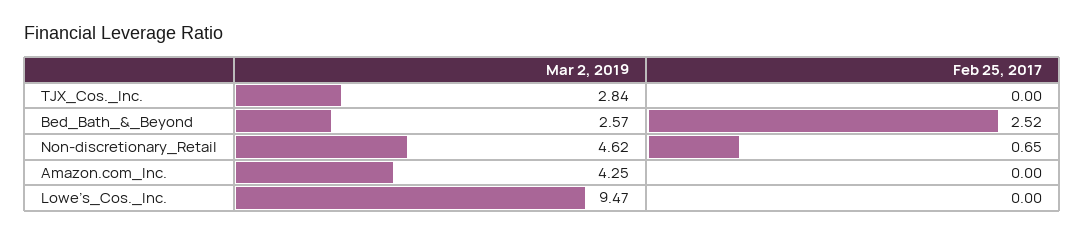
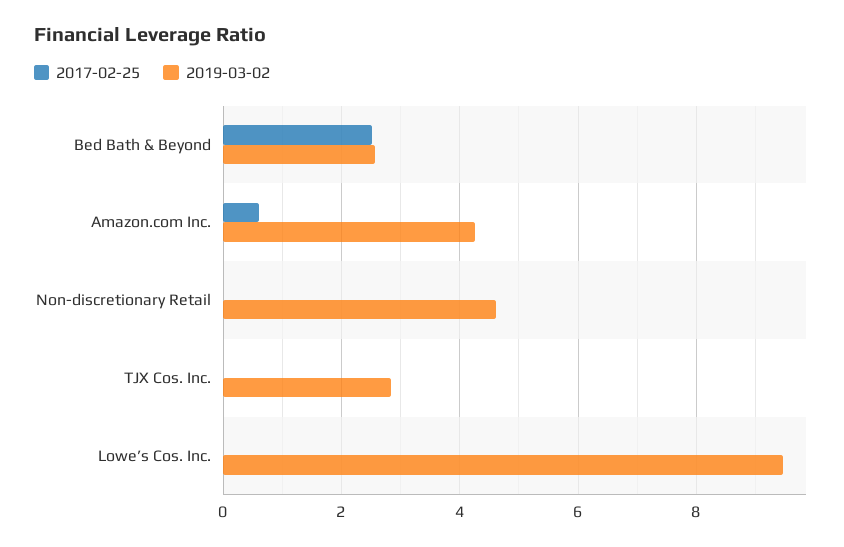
  {
    "Mar 2, 2019": {
      "TJX_Cos._Inc.": 2.84,
      "Bed_Bath_&_Beyond": 2.57,
      "Non-discretionary_Retail": 4.62,
      "Amazon.com_Inc.": 4.25,
      "Lowe’s_Cos._Inc.": 9.47
    },
    "Feb 25, 2017": {
      "TJX_Cos._Inc.": 0,
      "Bed_Bath_&_Beyond": 2.52,
-     "Non-discretionary_Retail": 0.65,
+     "Non-discretionary_Retail": 0,
-     "Amazon.com_Inc.": 0,
+     "Amazon.com_Inc.": 0.6,
      "Lowe’s_Cos._Inc.": 0
    }
  }

